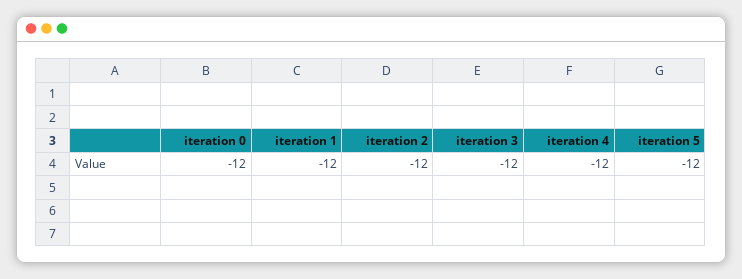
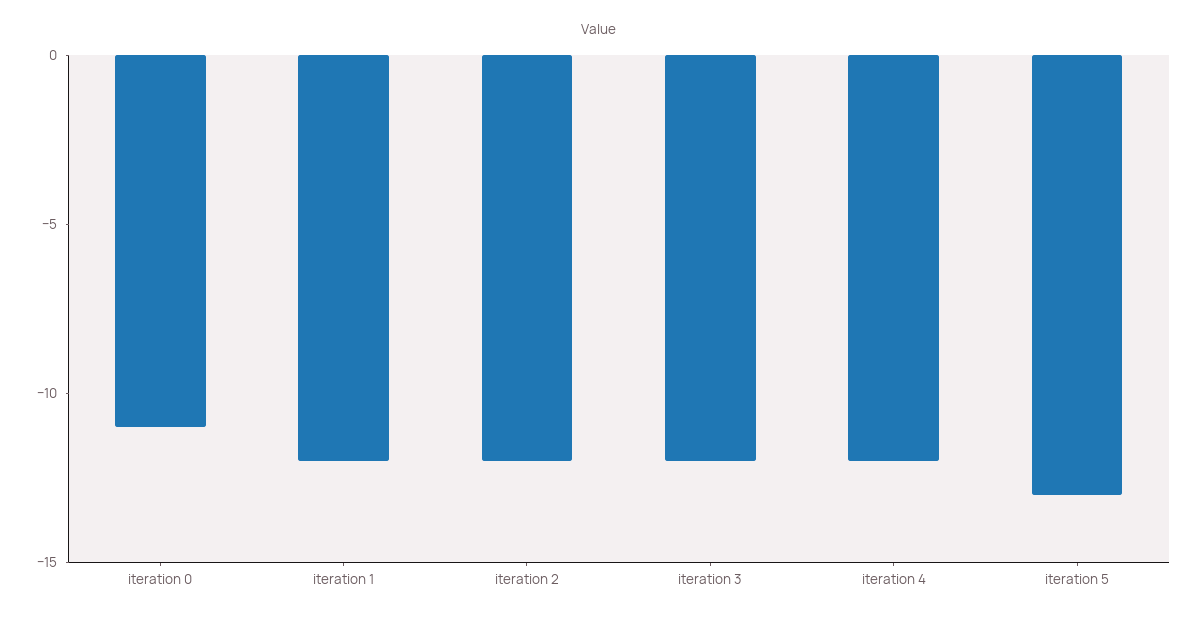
  {
-   "iteration 0": -12,
+   "iteration 0": -11,
    "iteration 1": -12,
    "iteration 2": -12,
    "iteration 3": -12,
    "iteration 4": -12,
-   "iteration 5": -12
+   "iteration 5": -13
  }

